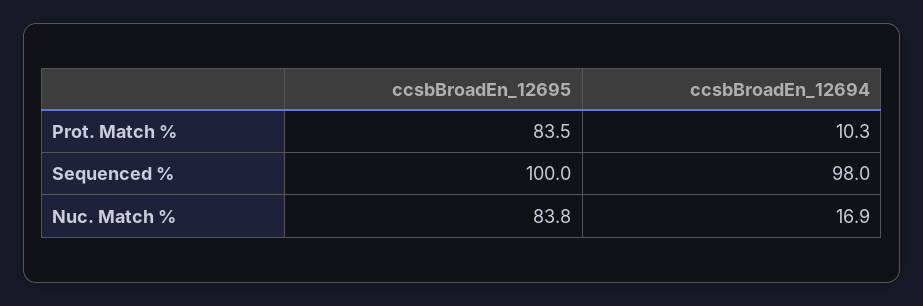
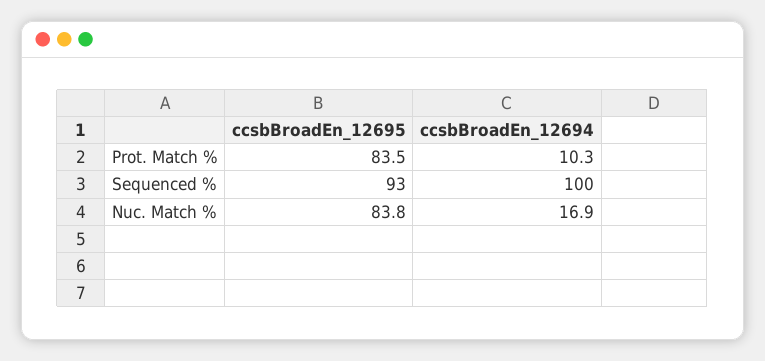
  {
    "ccsbBroadEn_12695": {
      "Prot. Match %": 83.5,
-     "Sequenced %": 100,
+     "Sequenced %": 93,
      "Nuc. Match %": 83.8
    },
    "ccsbBroadEn_12694": {
      "Prot. Match %": 10.3,
-     "Sequenced %": 98,
+     "Sequenced %": 100,
      "Nuc. Match %": 16.9
    }
  }

